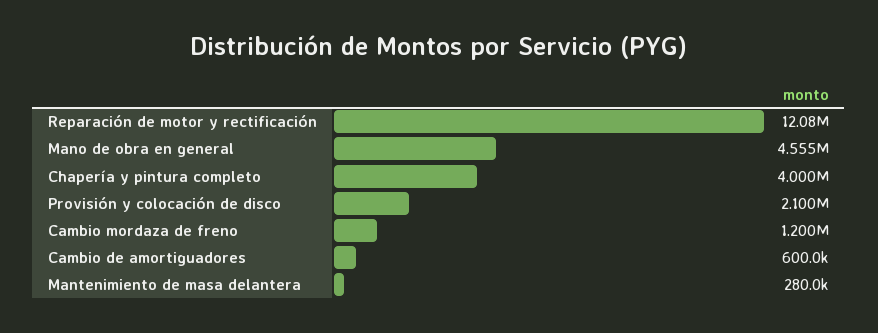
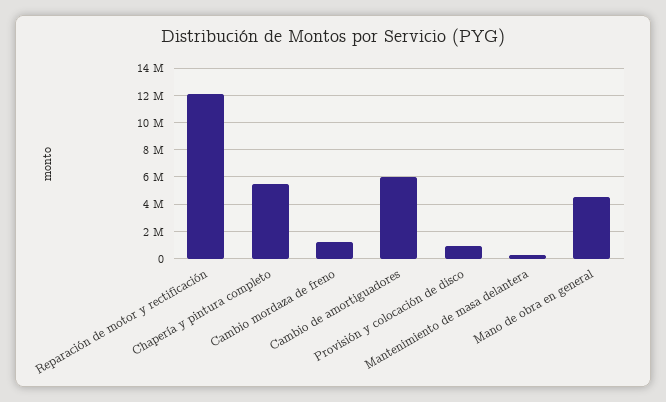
  {
    "Reparación de motor y rectificación": 12080000,
    "Mano de obra en general": 4555000,
-   "Chapería y pintura completo": 4000000,
+   "Chapería y pintura completo": 5500000,
-   "Provisión y colocación de disco": 2100000,
+   "Provisión y colocación de disco": 1000000,
    "Cambio mordaza de freno": 1200000,
-   "Cambio de amortiguadores": 600000,
+   "Cambio de amortiguadores": 6000000,
    "Mantenimiento de masa delantera": 280000
  }

